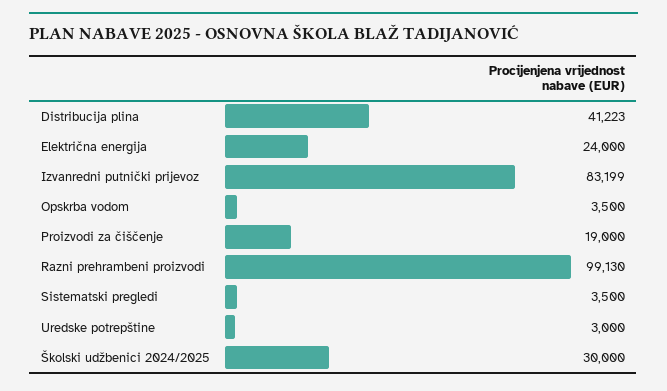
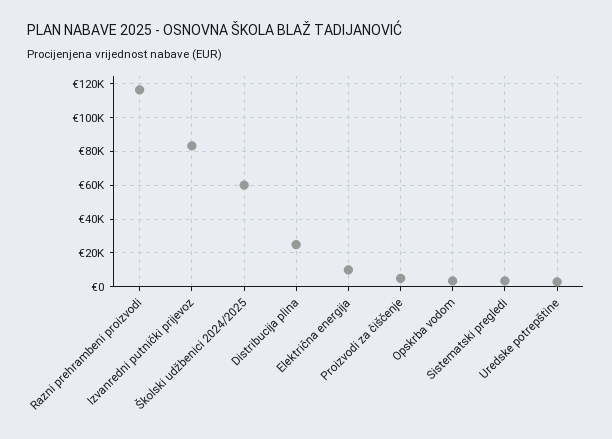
  {
-   "Distribucija plina": 41223,
+   "Distribucija plina": 25000,
-   "Električna energija": 24000,
+   "Električna energija": 10000,
    "Izvanredni putnički prijevoz": 83199,
    "Opskrba vodom": 3500,
-   "Proizvodi za čiščenje": 19000,
+   "Proizvodi za čiščenje": 5000,
-   "Razni prehrambeni proizvodi": 99130,
+   "Razni prehrambeni proizvodi": 115000,
    "Sistematski pregledi": 3500,
    "Uredske potrepštine": 3000,
-   "Školski udžbenici 2024/2025": 30000
+   "Školski udžbenici 2024/2025": 60000
  }

